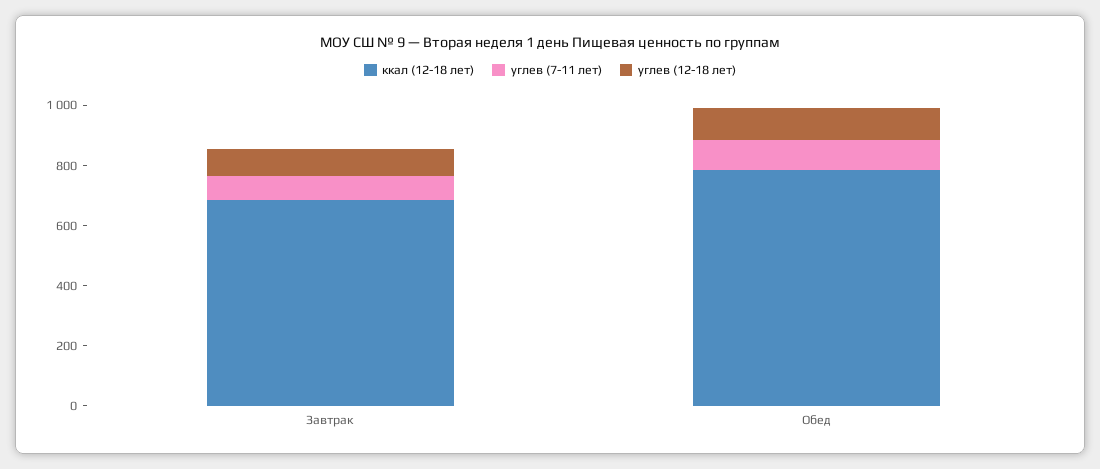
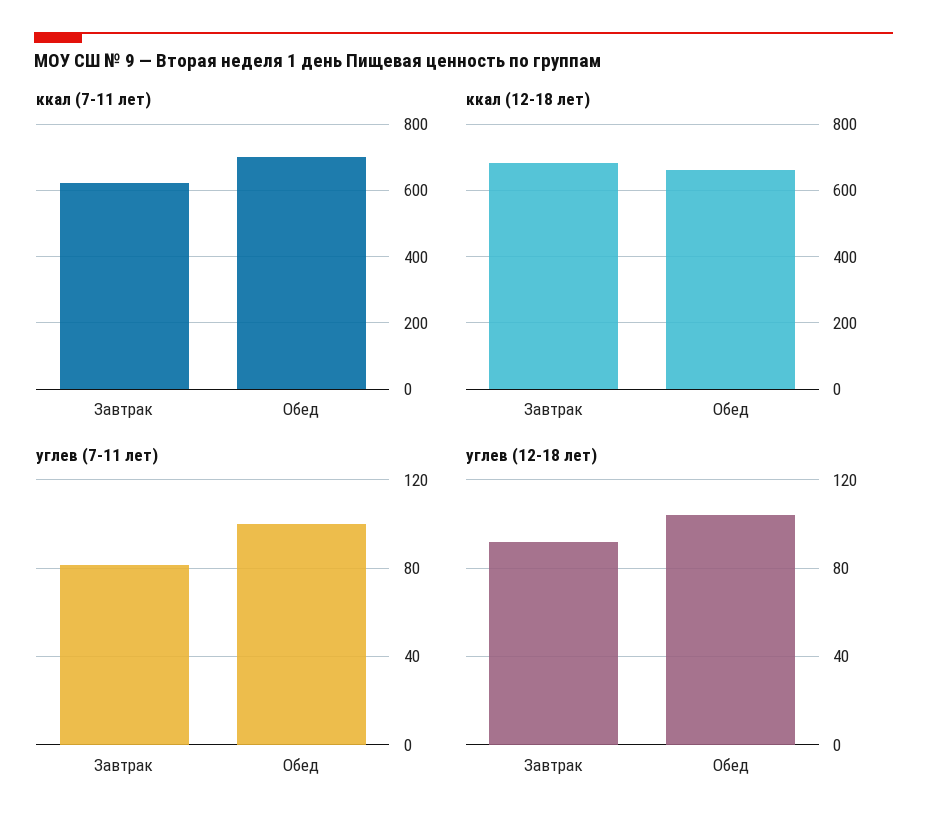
  {
    "ккал (12-18 лет)": {
      "Завтрак": 680,
-     "Обед": 800
+     "Обед": 660
    },
    "углев (7-11 лет)": {
      "Завтрак": 80,
      "Обед": 100
    },
    "углев (12-18 лет)": {
      "Завтрак": 90,
      "Обед": 105
-   }
+   },
+   "ккал (7-11 лет)": {
+     "Завтрак": 620,
+     "Обед": 700
+   }
  }

